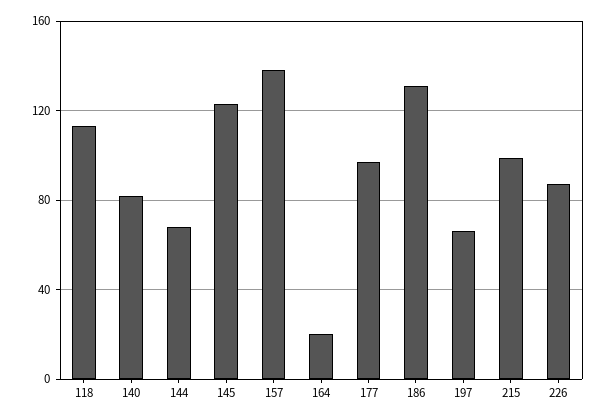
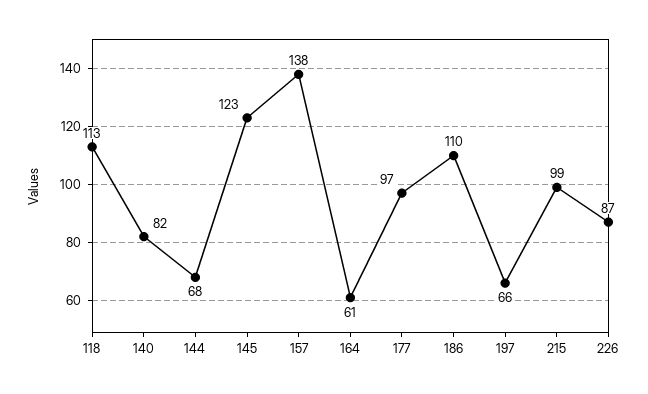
  {
    "118": 113,
    "140": 82,
    "144": 68,
    "145": 123,
    "157": 138,
-   "164": 20,
+   "164": 61,
    "177": 97,
-   "186": 130,
+   "186": 110,
    "197": 66,
    "215": 99,
    "226": 87
  }

